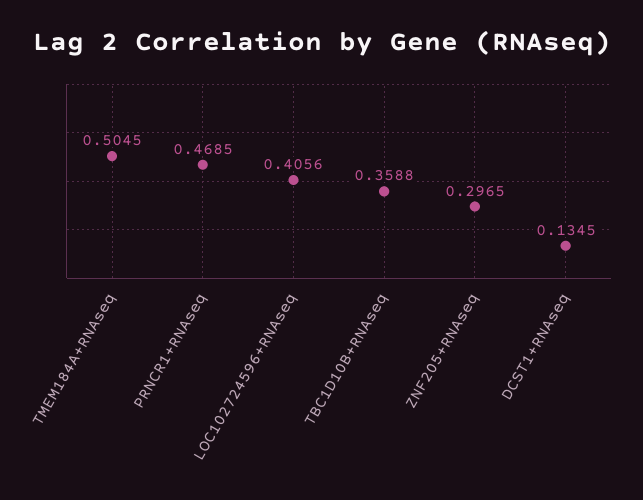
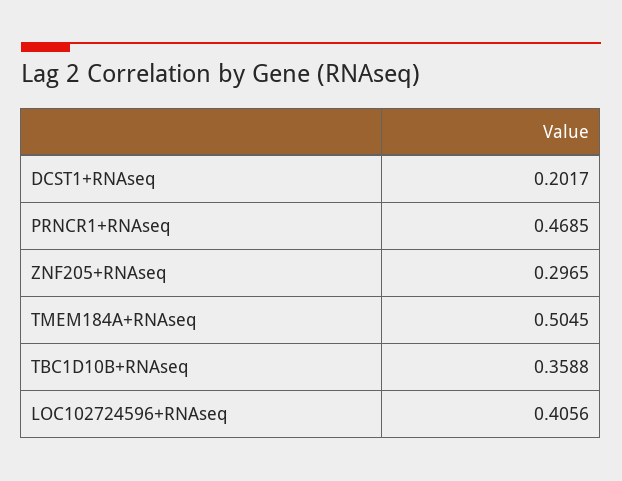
  {
    "TMEM184A+RNAseq": 0.5045,
    "PRNCR1+RNAseq": 0.4685,
    "LOC102724596+RNAseq": 0.4056,
    "TBC1D10B+RNAseq": 0.3588,
    "ZNF205+RNAseq": 0.2965,
-   "DCST1+RNAseq": 0.1345
+   "DCST1+RNAseq": 0.2017
  }

